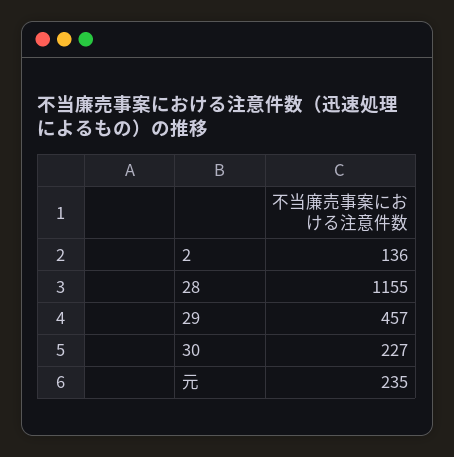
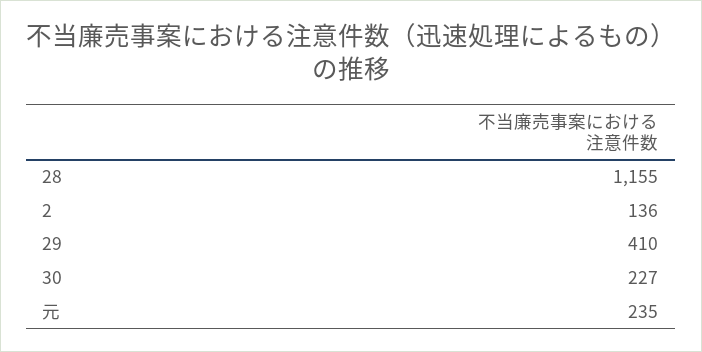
  {
    "2": 136,
    "28": 1155,
-   "29": 457,
+   "29": 410,
    "30": 227,
    "元": 235
  }

